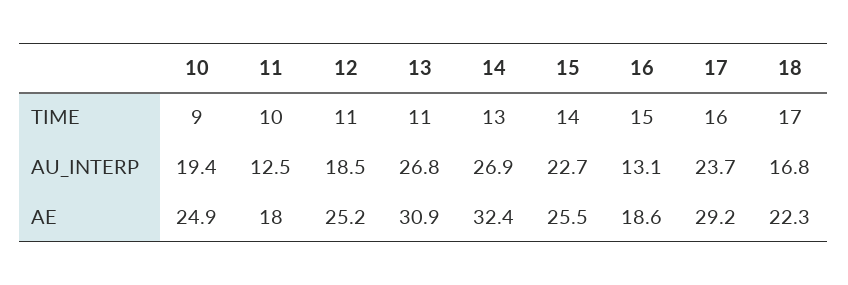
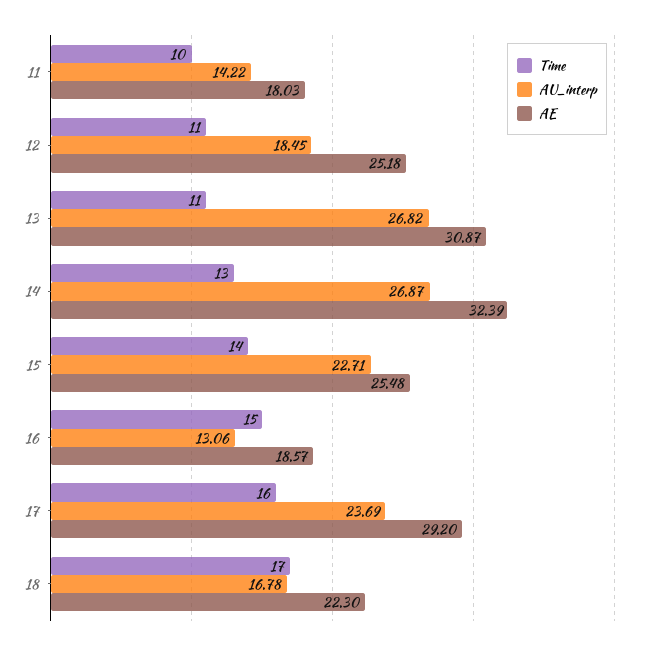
  {
    "TIME": {
-     "10": 9,
      "11": 10,
      "12": 11,
      "13": 11,
      "14": 13,
      "15": 14,
      "16": 15,
      "17": 16,
      "18": 17
    },
    "AU_INTERP": {
-     "10": 19.4,
-     "11": 12.5,
+     "11": 14.22,
      "12": 18.45,
      "13": 26.82,
      "14": 26.87,
      "15": 22.71,
      "16": 13.06,
      "17": 23.69,
      "18": 16.78
    },
    "AE": {
-     "10": 24.9,
      "11": 18.03,
      "12": 25.18,
      "13": 30.87,
      "14": 32.39,
      "15": 25.48,
      "16": 18.57,
      "17": 29.2,
      "18": 22.3
    }
  }

